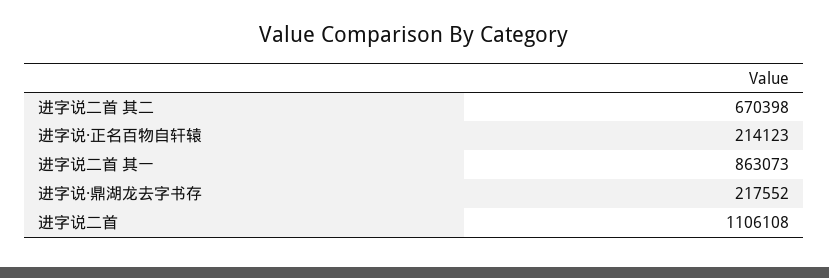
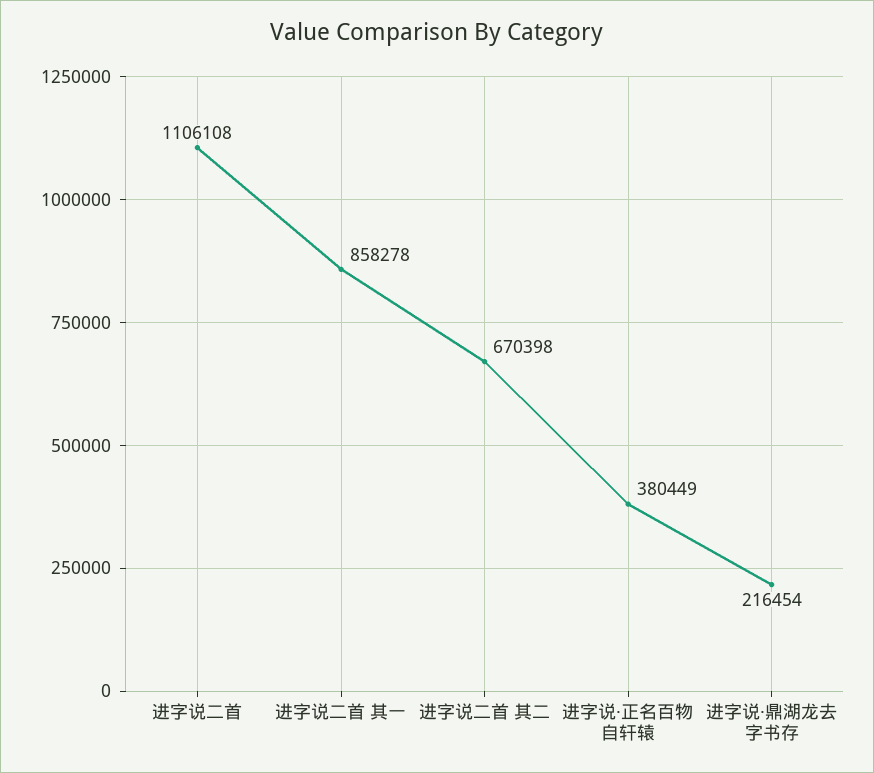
  {
    "进字说二首 其二": 670398,
-   "进字说·正名百物自轩辕": 214123,
+   "进字说·正名百物自轩辕": 380449,
-   "进字说二首 其一": 863073,
+   "进字说二首 其一": 858278,
-   "进字说·鼎湖龙去字书存": 217552,
+   "进字说·鼎湖龙去字书存": 216454,
    "进字说二首": 1106108
  }

